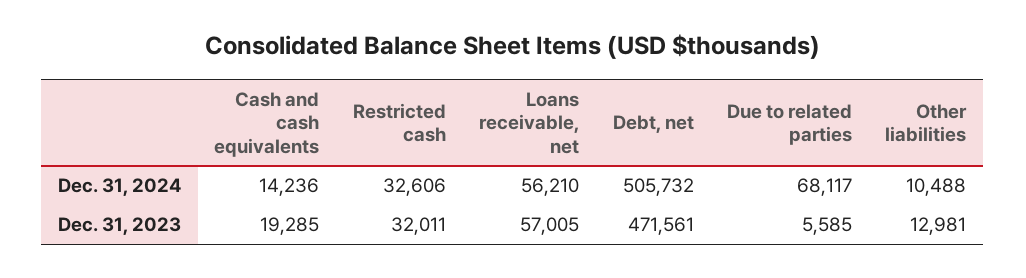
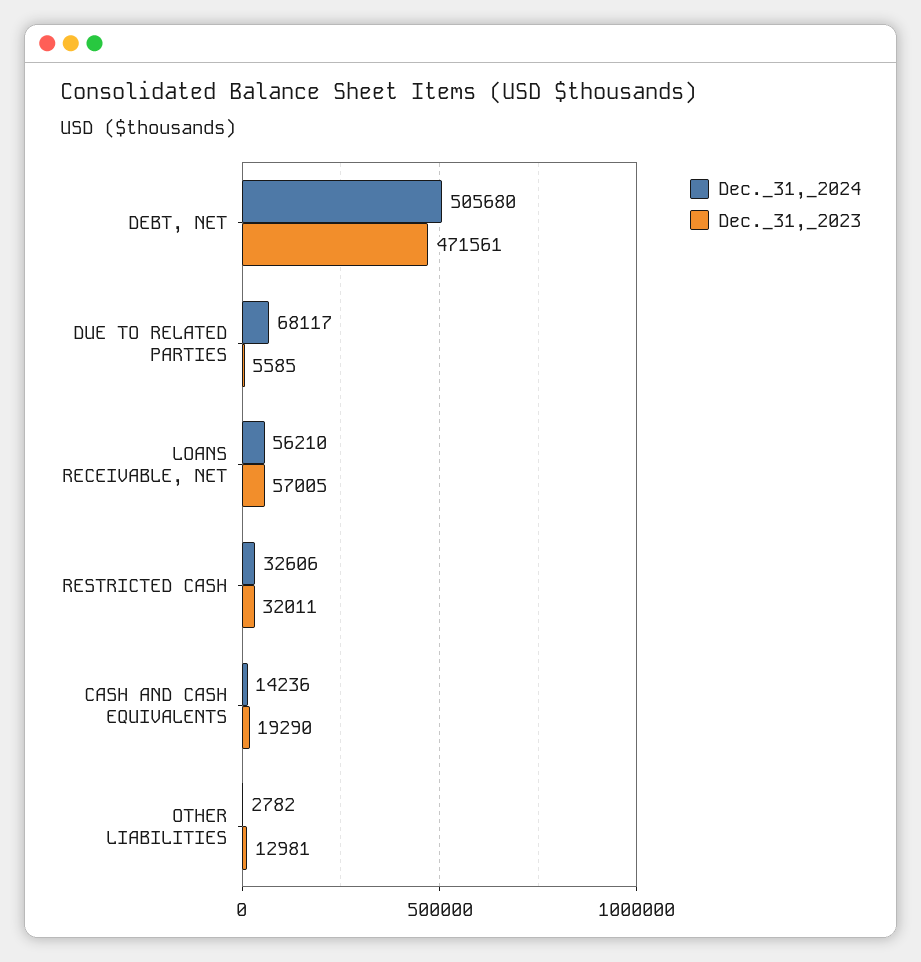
  {
    "Dec. 31, 2024": {
      "Cash and cash equivalents": 14236,
      "Restricted cash": 32606,
      "Loans receivable, net": 56210,
-     "Debt, net": 505732,
+     "Debt, net": 505680,
      "Due to related parties": 68117,
-     "Other liabilities": 10488
+     "Other liabilities": 2782
    },
    "Dec. 31, 2023": {
-     "Cash and cash equivalents": 19285,
+     "Cash and cash equivalents": 19290,
      "Restricted cash": 32011,
      "Loans receivable, net": 57005,
      "Debt, net": 471561,
      "Due to related parties": 5585,
      "Other liabilities": 12981
    }
  }

